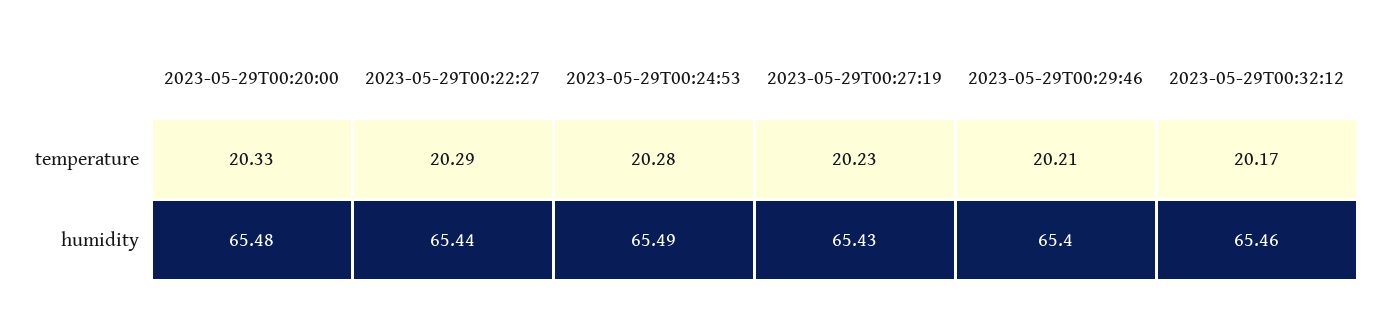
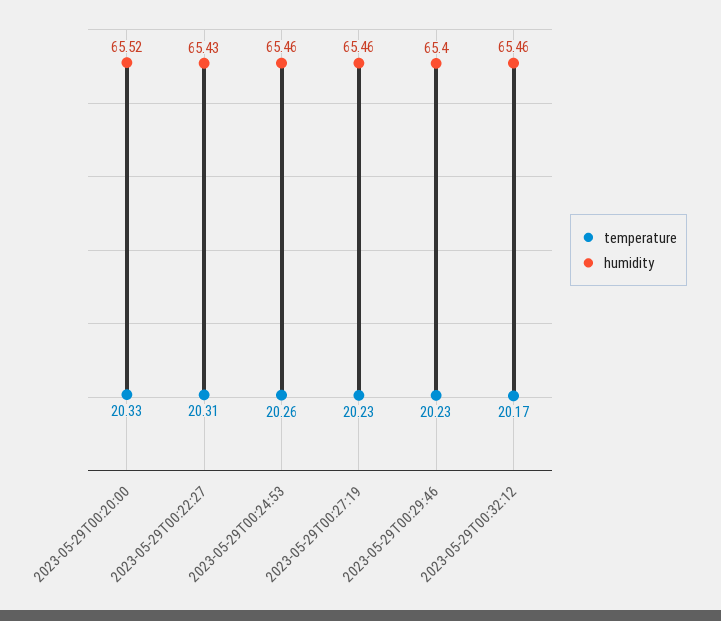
  {
    "temperature": {
      "2023-05-29T00:20:00": 20.33,
-     "2023-05-29T00:22:27": 20.29,
+     "2023-05-29T00:22:27": 20.31,
-     "2023-05-29T00:24:53": 20.28,
+     "2023-05-29T00:24:53": 20.26,
      "2023-05-29T00:27:19": 20.23,
-     "2023-05-29T00:29:46": 20.21,
+     "2023-05-29T00:29:46": 20.23,
      "2023-05-29T00:32:12": 20.17
    },
    "humidity": {
-     "2023-05-29T00:20:00": 65.48,
+     "2023-05-29T00:20:00": 65.52,
-     "2023-05-29T00:22:27": 65.44,
+     "2023-05-29T00:22:27": 65.43,
-     "2023-05-29T00:24:53": 65.49,
+     "2023-05-29T00:24:53": 65.46,
-     "2023-05-29T00:27:19": 65.43,
+     "2023-05-29T00:27:19": 65.46,
      "2023-05-29T00:29:46": 65.4,
      "2023-05-29T00:32:12": 65.46
    }
  }

